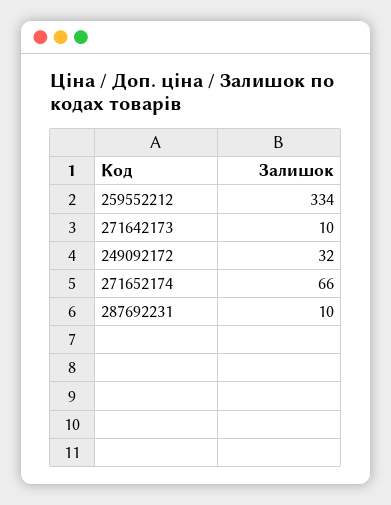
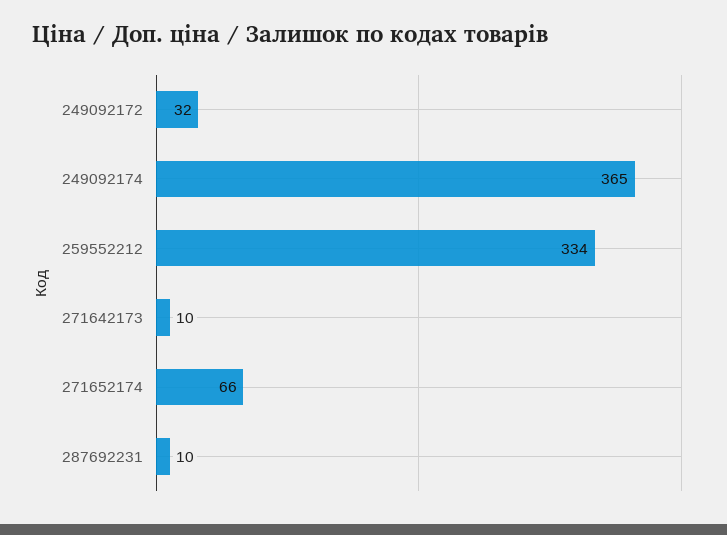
  {
    "259552212": 334,
    "271642173": 10,
    "249092172": 32,
    "271652174": 66,
-   "287692231": 10
+   "287692231": 10,
+   "249092174": 365
  }

